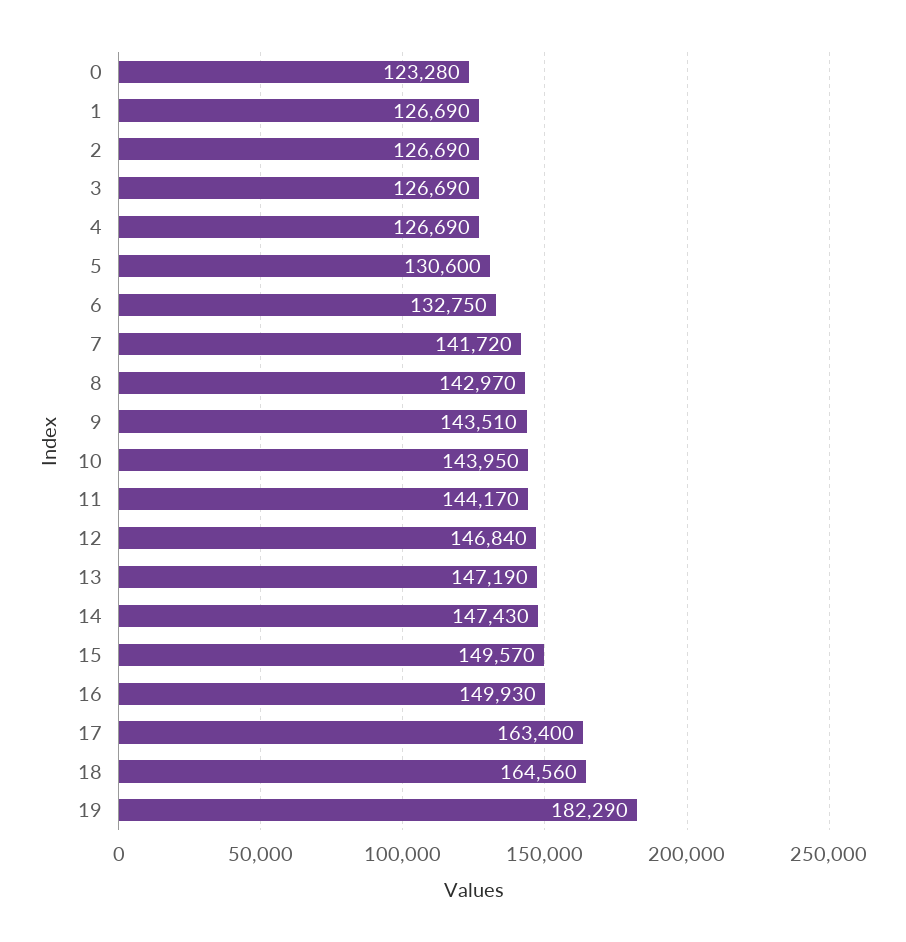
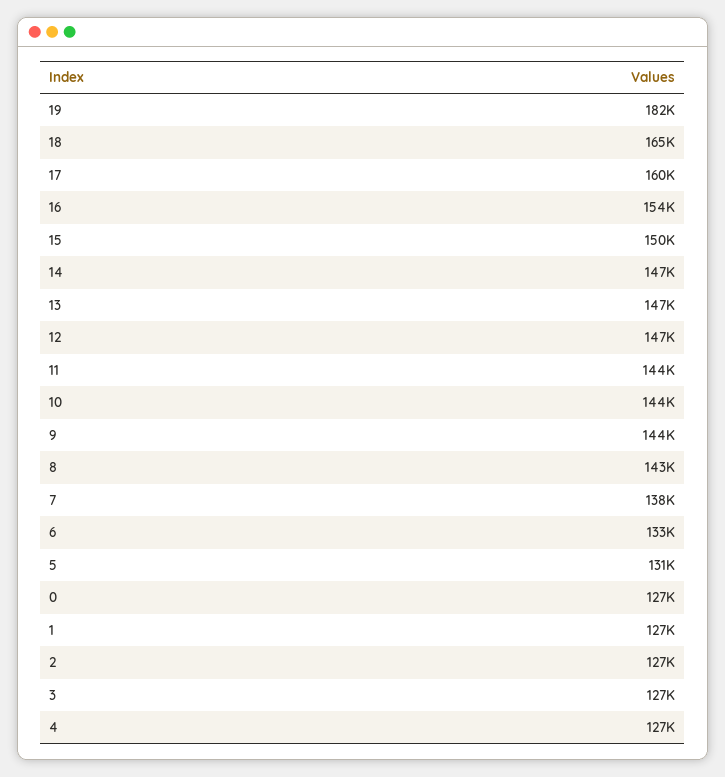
  {
-   "0": 123280,
+   "0": 127000,
    "1": 126690,
    "2": 126690,
    "3": 126690,
    "4": 126690,
    "5": 130600,
    "6": 132750,
-   "7": 141720,
+   "7": 138000,
    "8": 142970,
    "9": 143510,
    "10": 143950,
    "11": 144170,
    "12": 146840,
    "13": 147190,
    "14": 147430,
    "15": 149570,
-   "16": 149930,
+   "16": 154000,
-   "17": 163400,
+   "17": 160000,
    "18": 164560,
    "19": 182290
  }

